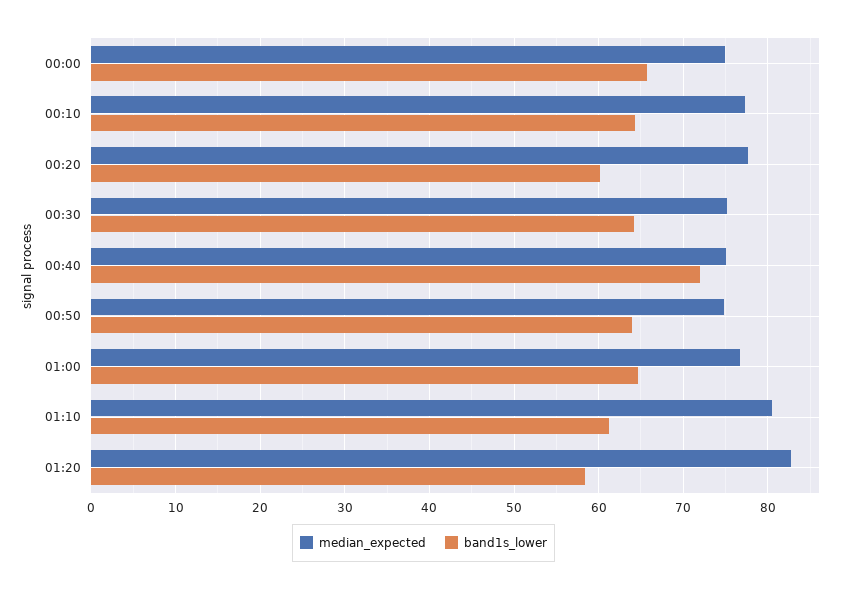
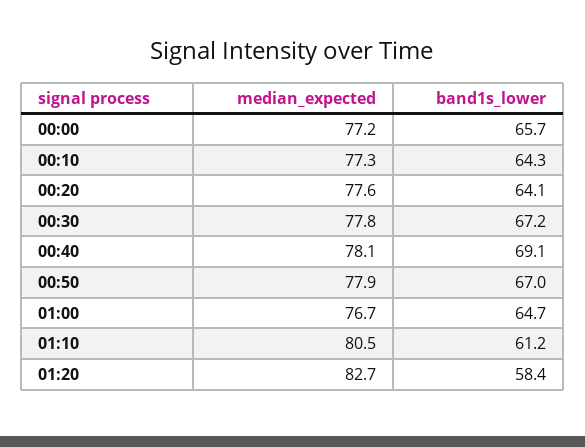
  {
    "median_expected": {
-     "00:00": 75,
+     "00:00": 77.2,
      "00:10": 77.3,
      "00:20": 77.6,
-     "00:30": 75,
+     "00:30": 77.8,
-     "00:40": 75,
+     "00:40": 78.1,
-     "00:50": 75,
+     "00:50": 77.9,
      "01:00": 76.7,
      "01:10": 80.5,
      "01:20": 82.7
    },
    "band1s_lower": {
      "00:00": 65.7,
      "00:10": 64.3,
-     "00:20": 60,
+     "00:20": 64.1,
-     "00:30": 64,
+     "00:30": 67.2,
-     "00:40": 72,
+     "00:40": 69.1,
-     "00:50": 64,
+     "00:50": 67,
      "01:00": 64.7,
      "01:10": 61.2,
      "01:20": 58.4
    }
  }

